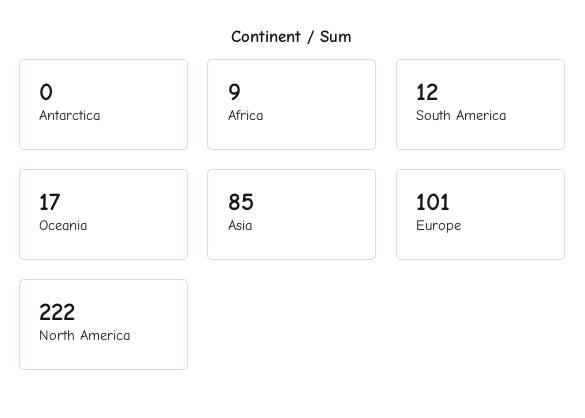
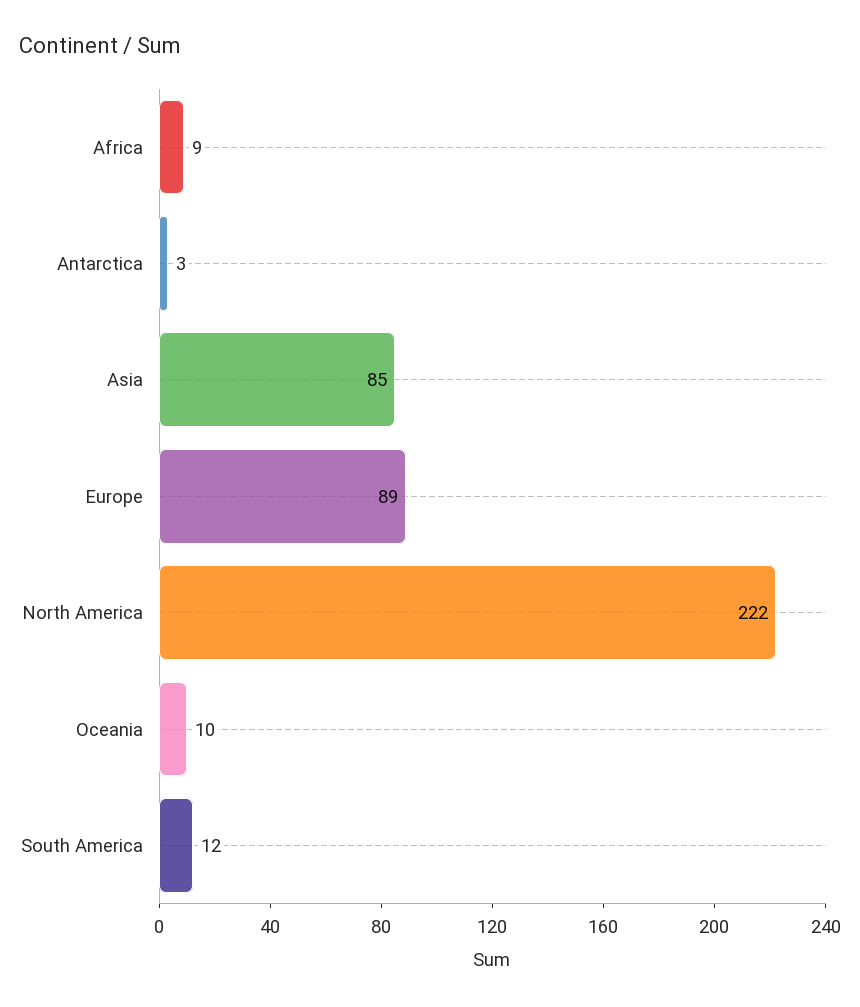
  {
-   "Antarctica": 0,
+   "Antarctica": 3,
    "Africa": 9,
    "South America": 12,
-   "Oceania": 17,
+   "Oceania": 10,
    "Asia": 85,
-   "Europe": 101,
+   "Europe": 89,
    "North America": 222
  }

